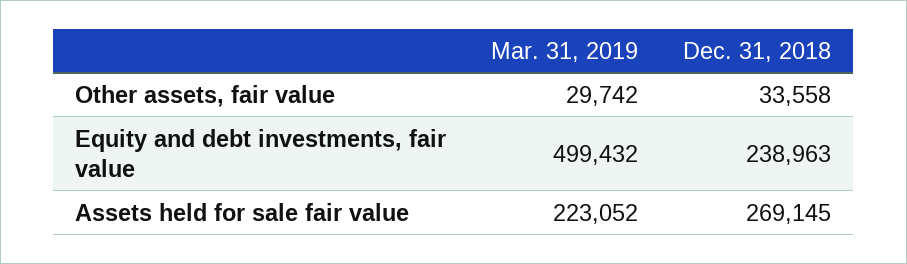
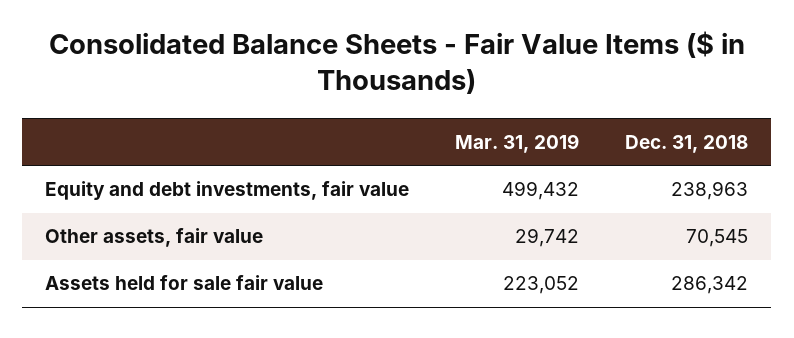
  {
    "Mar. 31, 2019": {
      "Other assets, fair value": 29742,
      "Equity and debt investments, fair value": 499432,
      "Assets held for sale fair value": 223052
    },
    "Dec. 31, 2018": {
-     "Other assets, fair value": 33558,
+     "Other assets, fair value": 70545,
      "Equity and debt investments, fair value": 238963,
-     "Assets held for sale fair value": 269145
+     "Assets held for sale fair value": 286342
    }
  }

